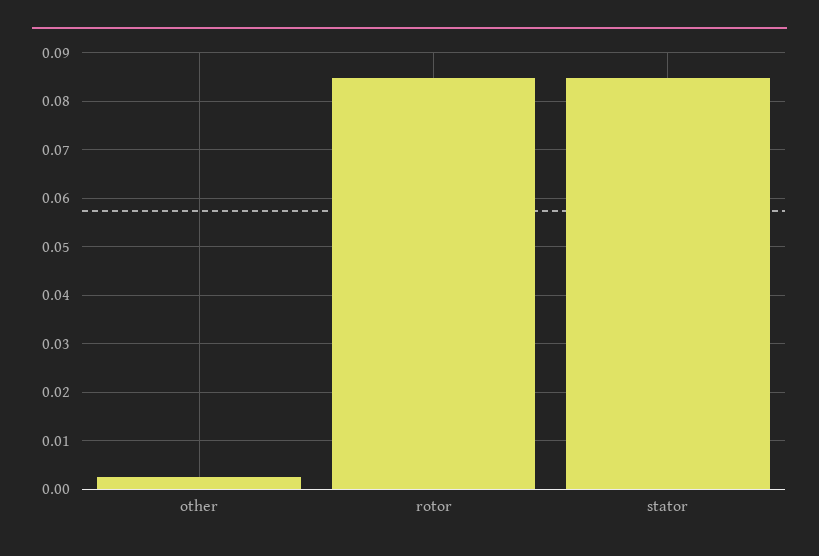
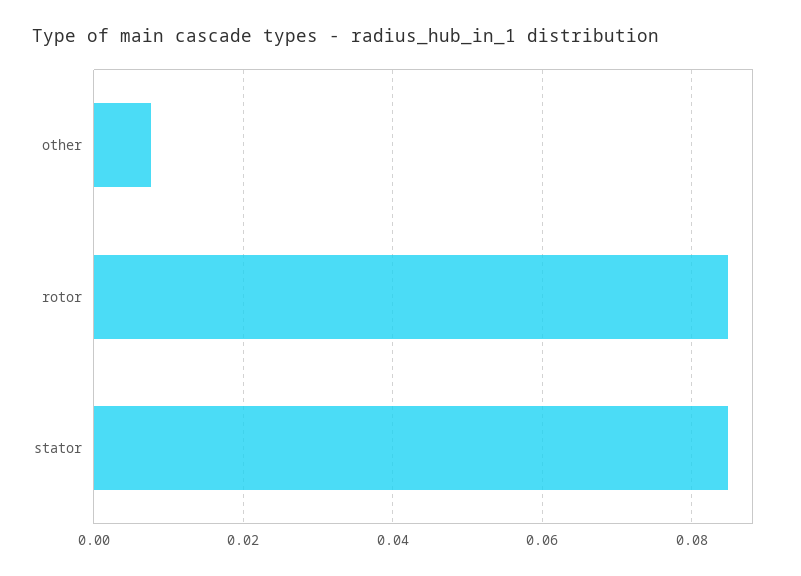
  {
-   "other": 0.002,
+   "other": 0.008,
    "rotor": 0.084,
    "stator": 0.084
  }

